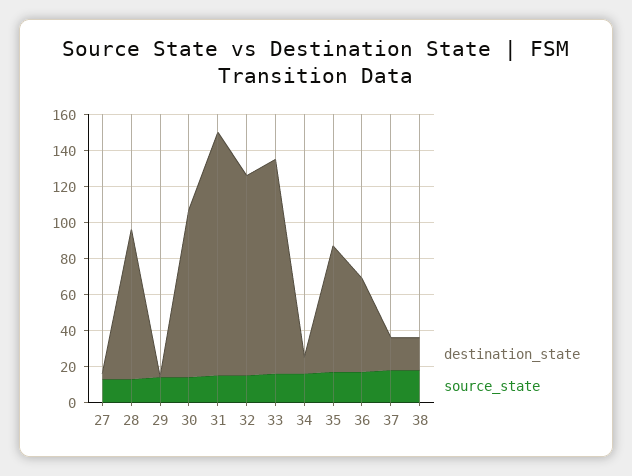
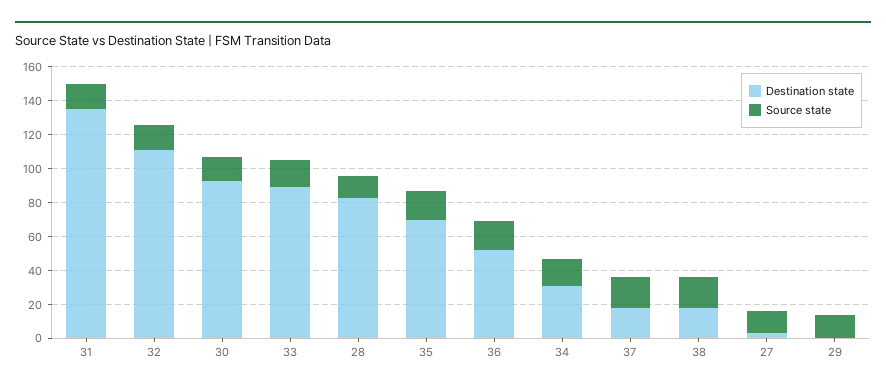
  {
    "destination_state": {
      "27": 5,
      "28": 85,
      "29": 0,
      "30": 95,
      "31": 135,
      "32": 110,
-     "33": 120,
+     "33": 90,
-     "34": 10,
+     "34": 30,
      "35": 70,
      "36": 50,
      "37": 20,
      "38": 20
    },
    "source_state": {
      "27": 15,
      "28": 15,
      "29": 15,
      "30": 15,
      "31": 15,
      "32": 15,
      "33": 15,
      "34": 15,
      "35": 15,
      "36": 15,
      "37": 20,
      "38": 20
    }
  }

